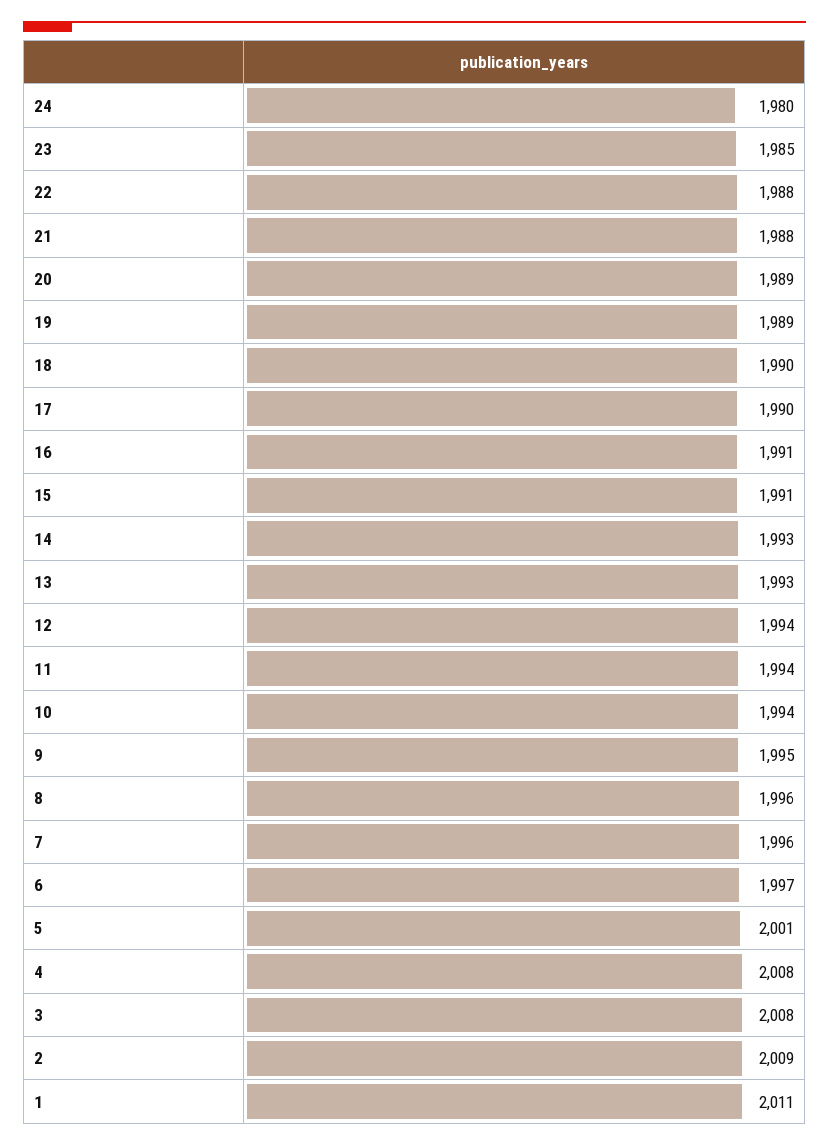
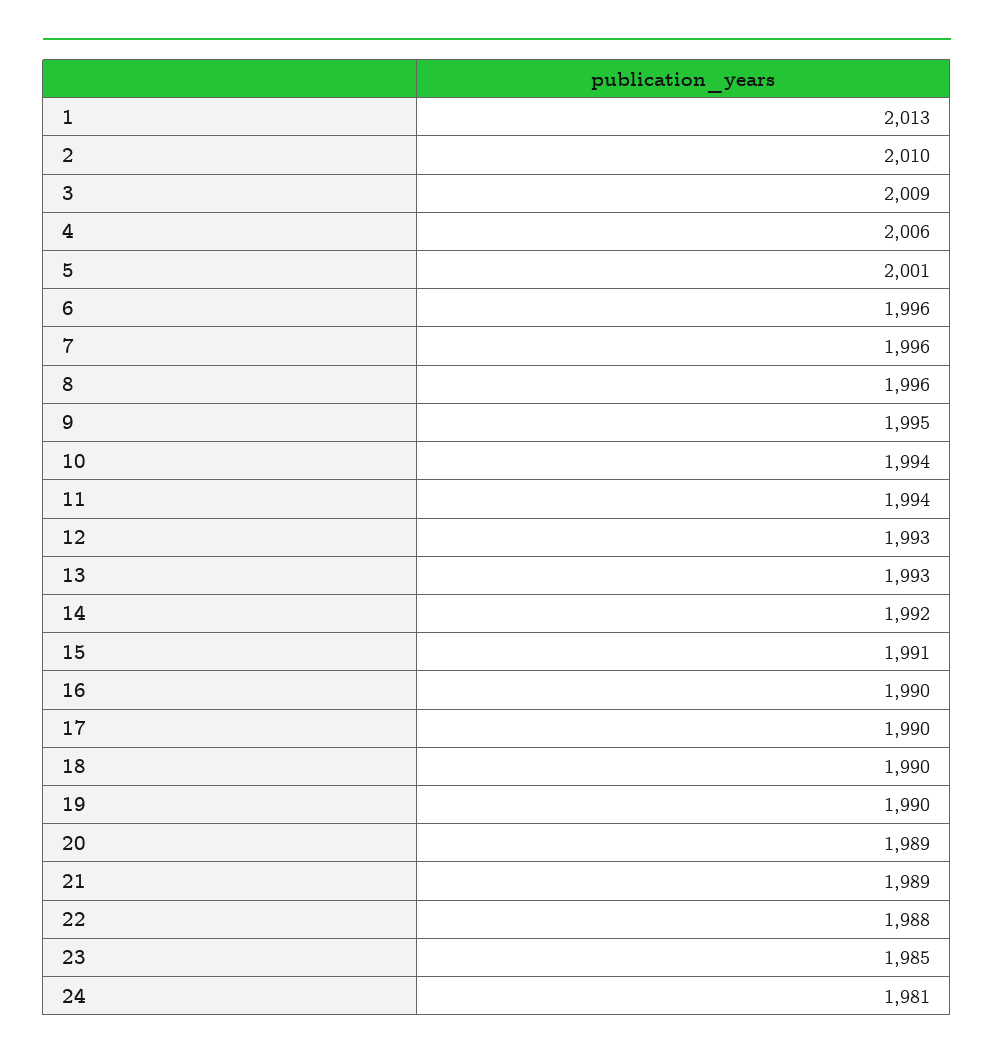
  {
-   "24": 1980,
+   "24": 1981,
    "23": 1985,
    "22": 1988,
-   "21": 1988,
+   "21": 1989,
    "20": 1989,
-   "19": 1989,
+   "19": 1990,
    "18": 1990,
    "17": 1990,
-   "16": 1991,
+   "16": 1990,
    "15": 1991,
-   "14": 1993,
+   "14": 1992,
    "13": 1993,
-   "12": 1994,
+   "12": 1993,
    "11": 1994,
    "10": 1994,
    "9": 1995,
    "8": 1996,
    "7": 1996,
-   "6": 1997,
+   "6": 1996,
    "5": 2001,
-   "4": 2008,
+   "4": 2006,
-   "3": 2008,
+   "3": 2009,
-   "2": 2009,
+   "2": 2010,
-   "1": 2011
+   "1": 2013
  }

